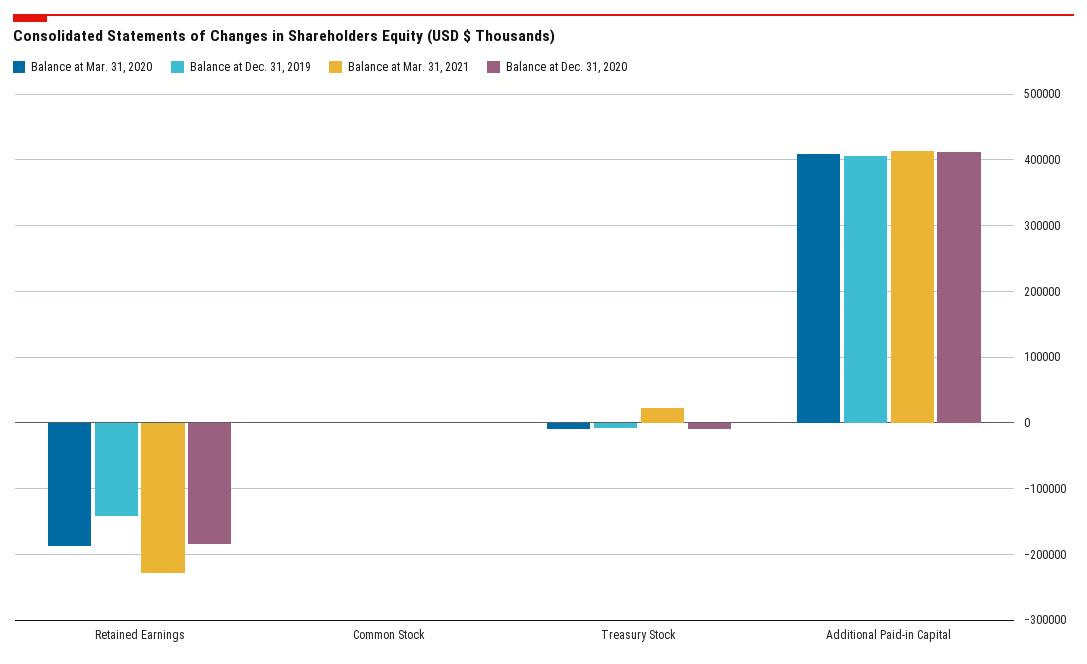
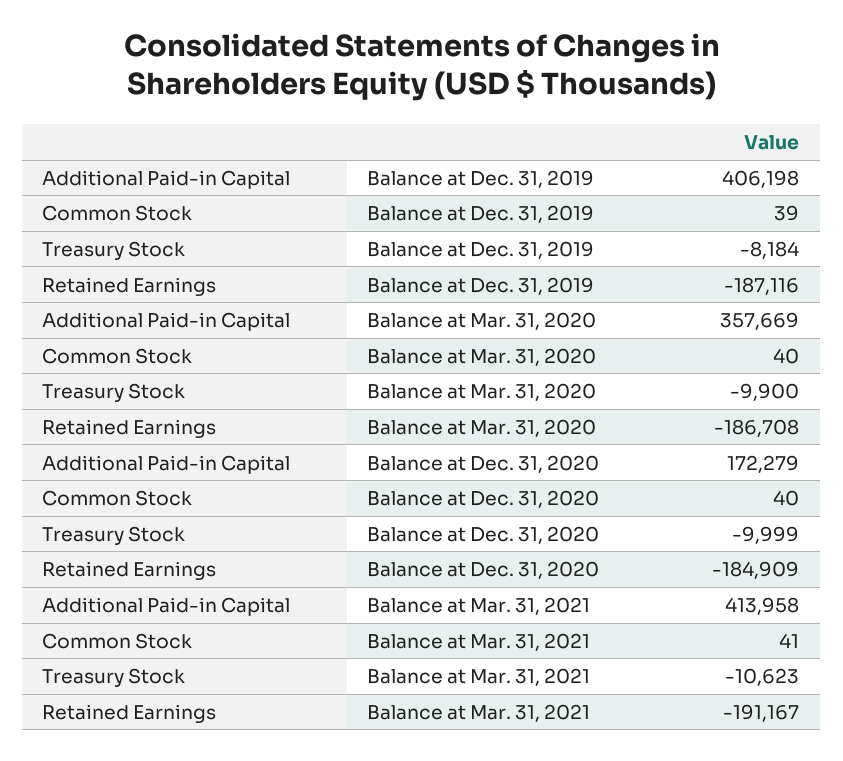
  {
    "Balance at Mar. 31, 2020": {
      "Retained Earnings": -186708,
      "Common Stock": 40,
      "Treasury Stock": -9900,
-     "Additional Paid-in Capital": 410000
+     "Additional Paid-in Capital": 357669
    },
    "Balance at Dec. 31, 2019": {
-     "Retained Earnings": -140000,
+     "Retained Earnings": -187116,
      "Common Stock": 39,
      "Treasury Stock": -8184,
      "Additional Paid-in Capital": 406198
    },
    "Balance at Mar. 31, 2021": {
-     "Retained Earnings": -230000,
+     "Retained Earnings": -191167,
      "Common Stock": 41,
-     "Treasury Stock": 20000,
+     "Treasury Stock": -10623,
      "Additional Paid-in Capital": 413958
    },
    "Balance at Dec. 31, 2020": {
      "Retained Earnings": -184909,
      "Common Stock": 40,
      "Treasury Stock": -9999,
-     "Additional Paid-in Capital": 410000
+     "Additional Paid-in Capital": 172279
    }
  }

